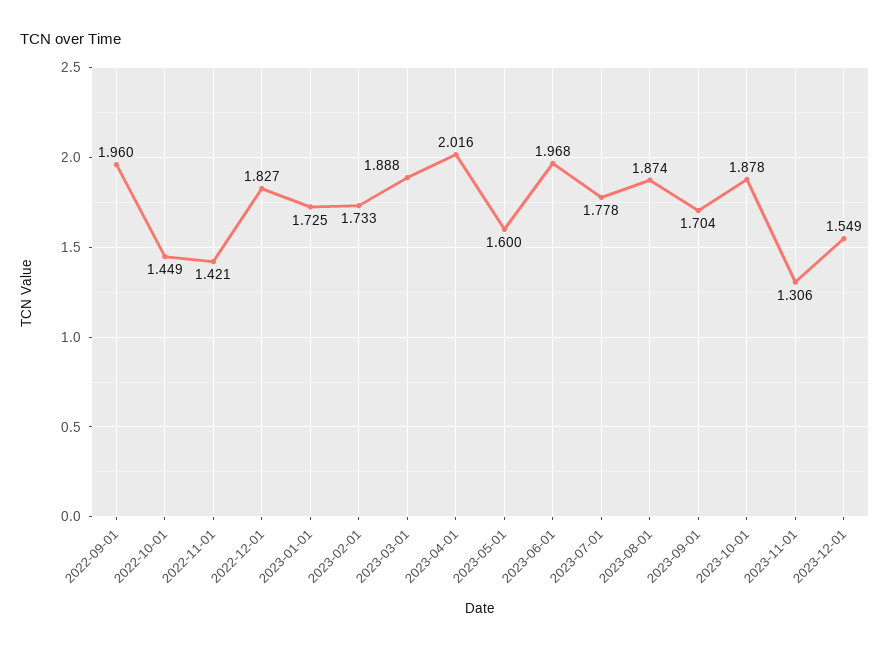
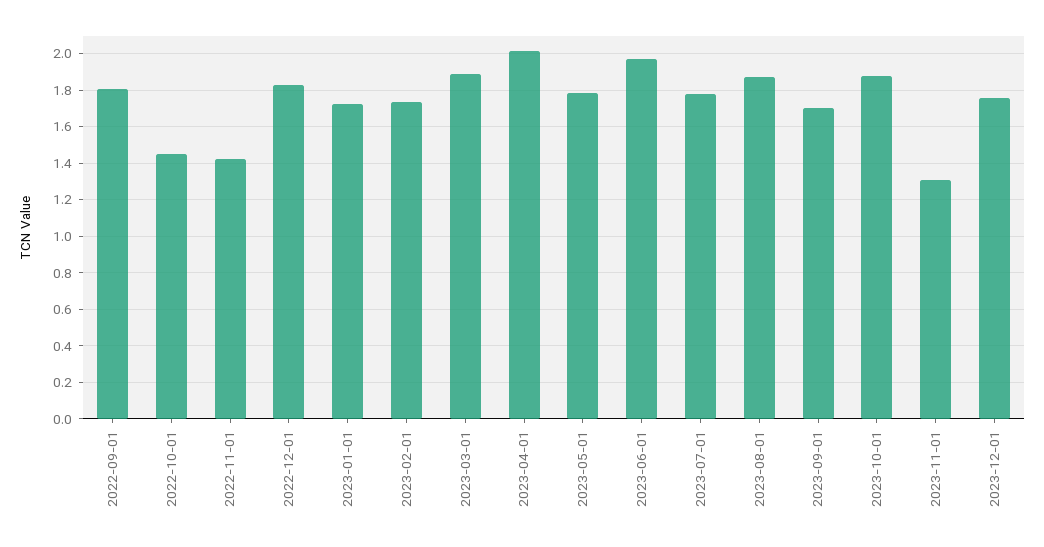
  {
-   "2022-09-01": 1.96,
+   "2022-09-01": 1.8,
    "2022-10-01": 1.449,
    "2022-11-01": 1.421,
    "2022-12-01": 1.827,
    "2023-01-01": 1.725,
    "2023-02-01": 1.733,
    "2023-03-01": 1.888,
    "2023-04-01": 2.016,
-   "2023-05-01": 1.6,
+   "2023-05-01": 1.8,
    "2023-06-01": 1.968,
    "2023-07-01": 1.778,
    "2023-08-01": 1.874,
    "2023-09-01": 1.704,
    "2023-10-01": 1.878,
    "2023-11-01": 1.306,
-   "2023-12-01": 1.549
+   "2023-12-01": 1.75
  }

